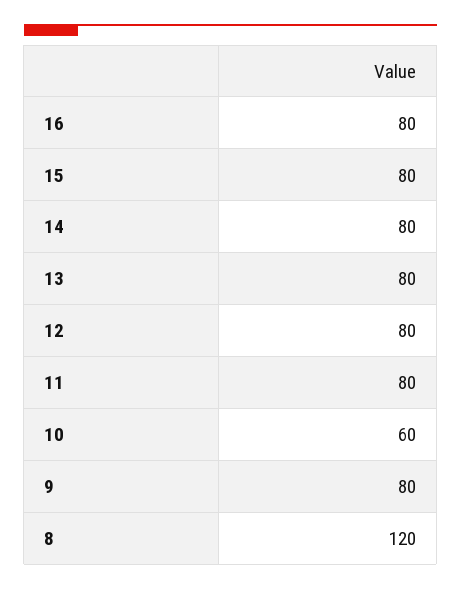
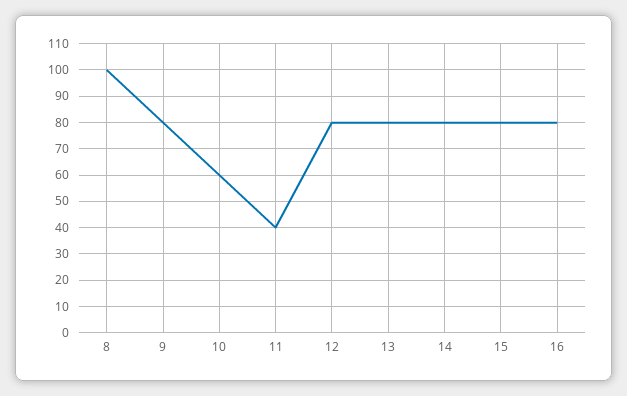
  {
    "16": 80,
    "15": 80,
    "14": 80,
    "13": 80,
    "12": 80,
-   "11": 80,
+   "11": 40,
    "10": 60,
    "9": 80,
-   "8": 120
+   "8": 100
  }

